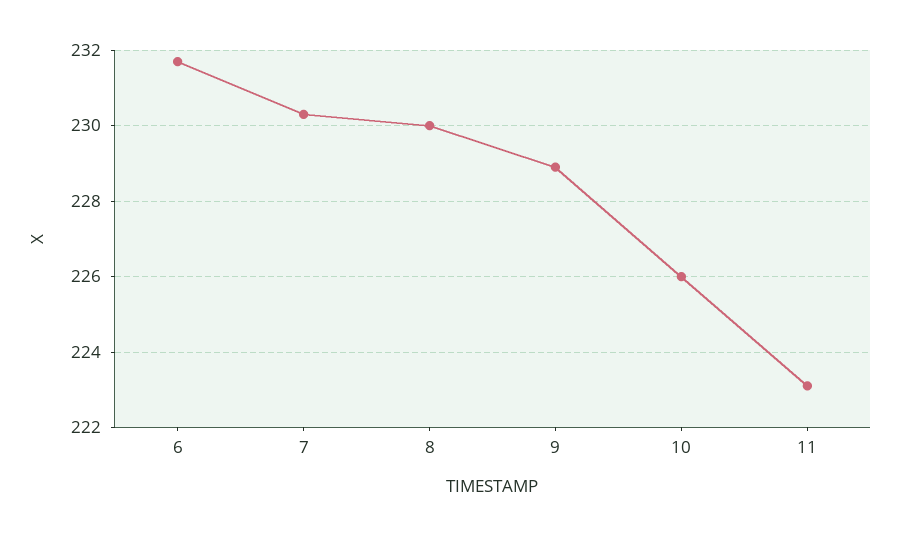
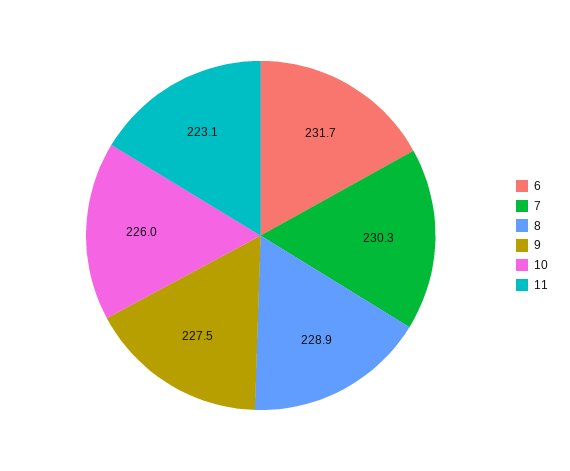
  {
    "6": 231.7,
    "7": 230.3,
-   "8": 230,
+   "8": 228.9,
-   "9": 229,
+   "9": 227.5,
    "10": 226,
    "11": 223.1
  }

